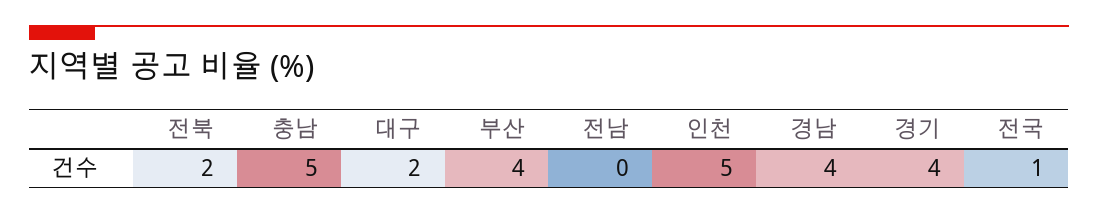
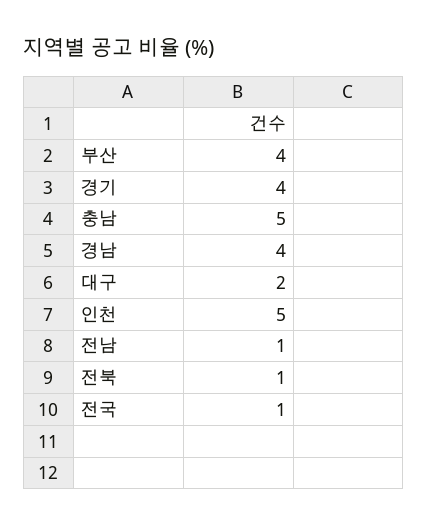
  {
-   "전북": 2,
+   "전북": 1,
    "충남": 5,
    "대구": 2,
    "부산": 4,
-   "전남": 0,
+   "전남": 1,
    "인천": 5,
    "경남": 4,
    "경기": 4,
    "전국": 1
  }

